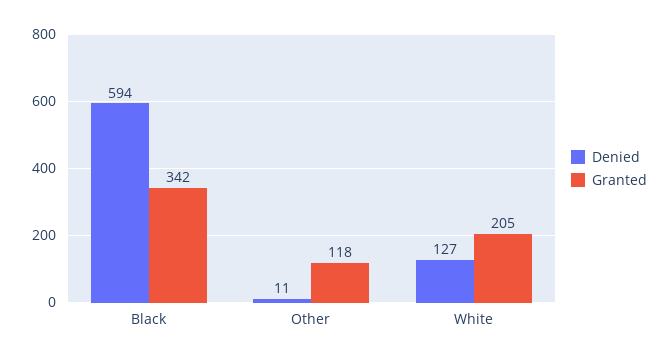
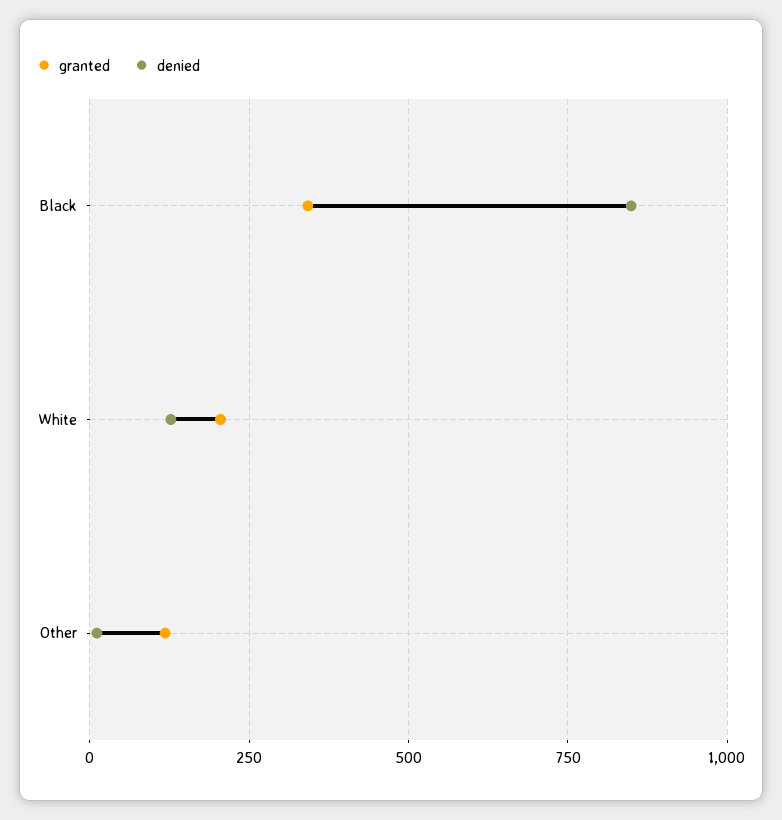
  {
    "Denied": {
-     "Black": 594,
+     "Black": 850,
      "Other": 11,
      "White": 127
    },
    "Granted": {
      "Black": 342,
      "Other": 118,
      "White": 205
    }
  }

